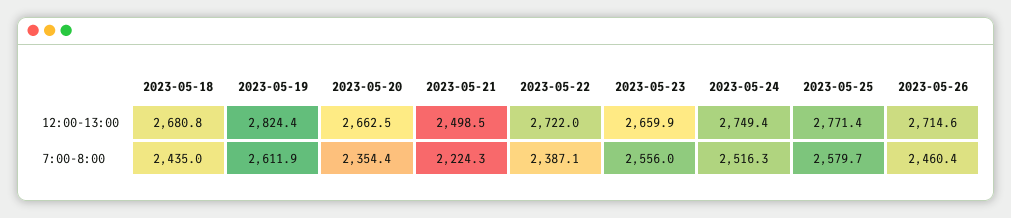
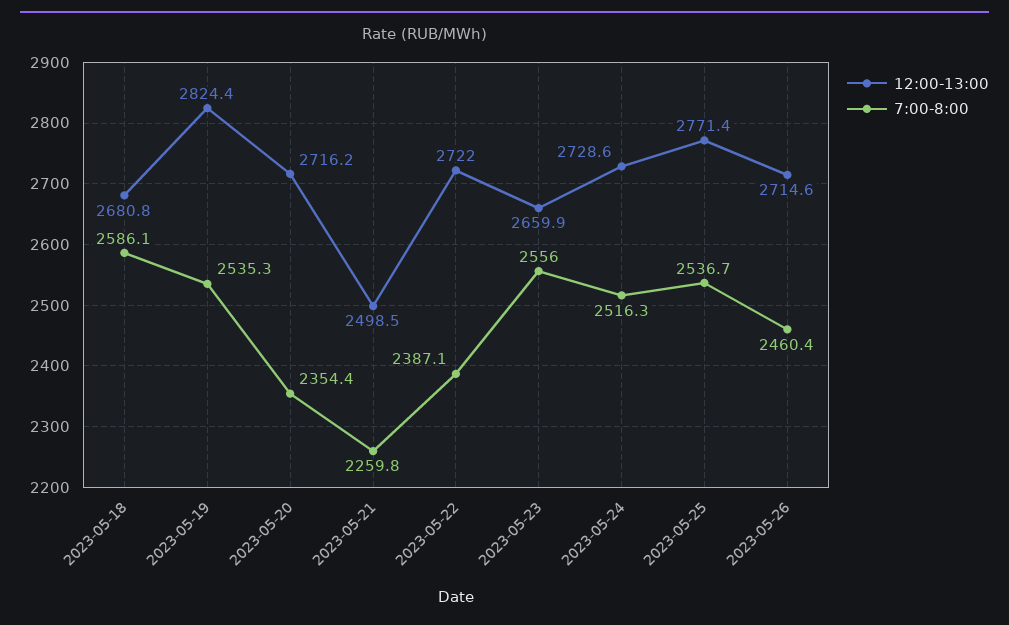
  {
    "12:00-13:00": {
      "2023-05-18": 2680.8,
      "2023-05-19": 2824.4,
-     "2023-05-20": 2662.5,
+     "2023-05-20": 2716.2,
      "2023-05-21": 2498.5,
      "2023-05-22": 2722,
      "2023-05-23": 2659.9,
-     "2023-05-24": 2749.4,
+     "2023-05-24": 2728.6,
      "2023-05-25": 2771.4,
      "2023-05-26": 2714.6
    },
    "7:00-8:00": {
-     "2023-05-18": 2435,
+     "2023-05-18": 2586.1,
-     "2023-05-19": 2611.9,
+     "2023-05-19": 2535.3,
      "2023-05-20": 2354.4,
-     "2023-05-21": 2224.3,
+     "2023-05-21": 2259.8,
      "2023-05-22": 2387.1,
      "2023-05-23": 2556,
      "2023-05-24": 2516.3,
-     "2023-05-25": 2579.7,
+     "2023-05-25": 2536.7,
      "2023-05-26": 2460.4
    }
  }

